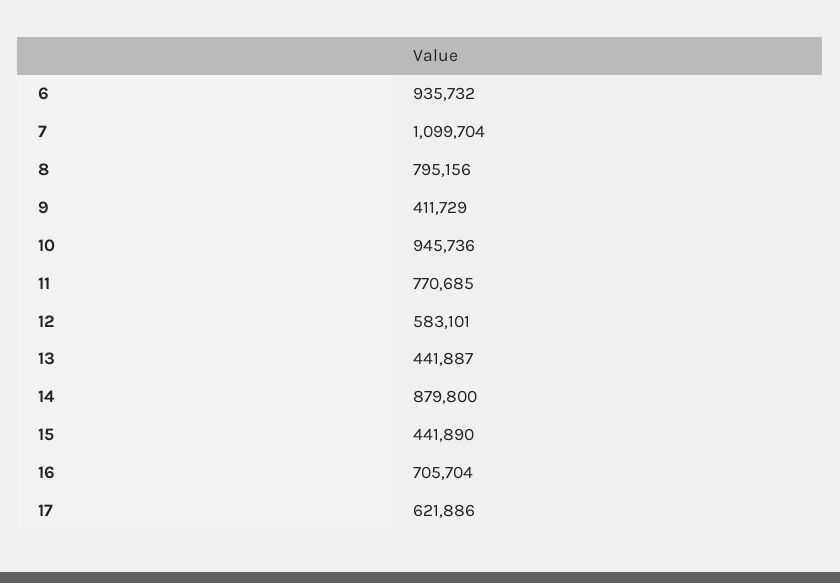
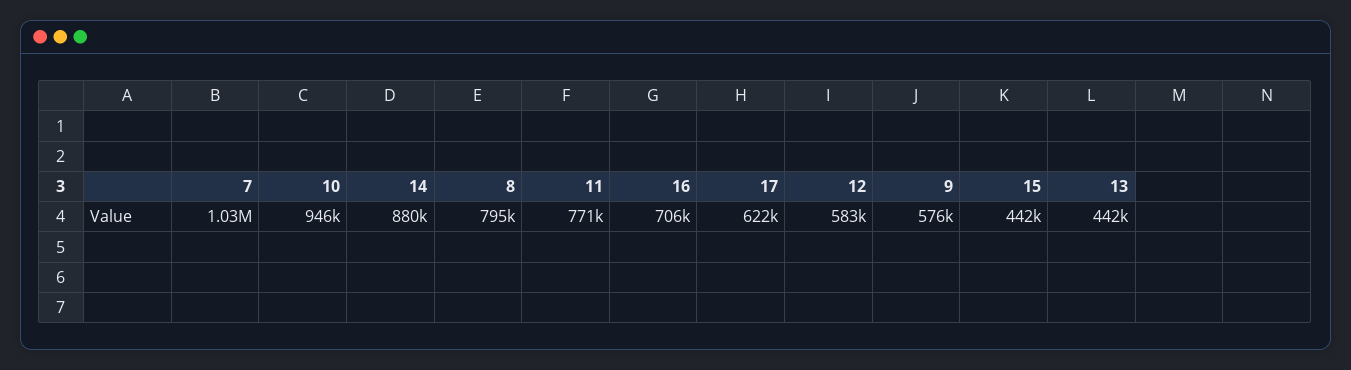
  {
-   "6": 935732,
-   "7": 1099704,
+   "7": 1030000,
    "8": 795156,
-   "9": 411729,
+   "9": 576000,
    "10": 945736,
    "11": 770685,
    "12": 583101,
    "13": 441887,
    "14": 879800,
    "15": 441890,
    "16": 705704,
    "17": 621886
  }

